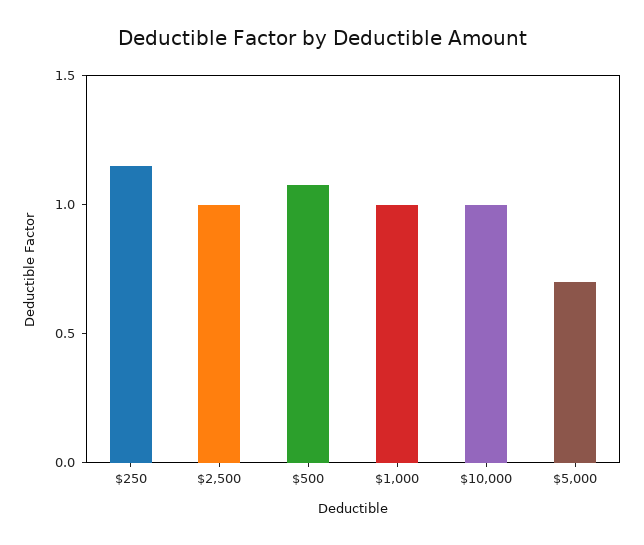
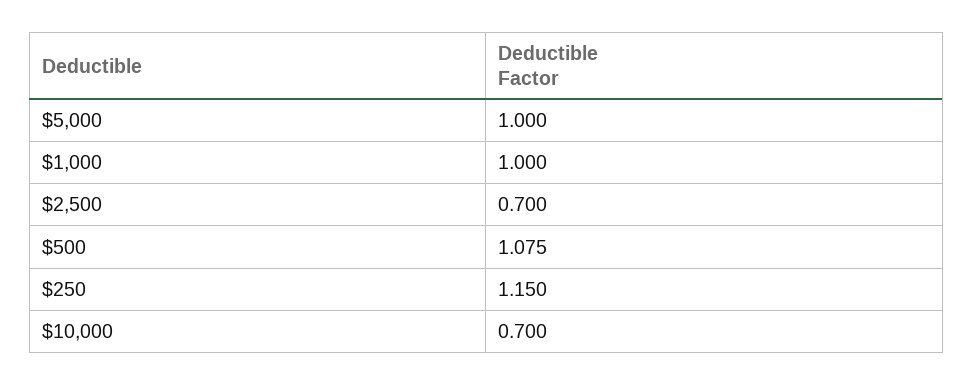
  {
    "$250": 1.15,
-   "$2,500": 1,
+   "$2,500": 0.7,
    "$500": 1.075,
    "$1,000": 1,
-   "$10,000": 1,
+   "$10,000": 0.7,
-   "$5,000": 0.7
+   "$5,000": 1
  }

